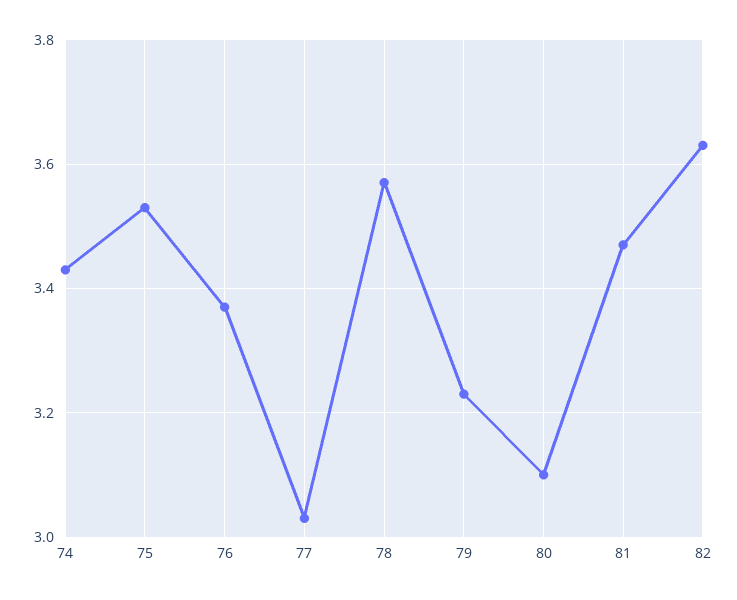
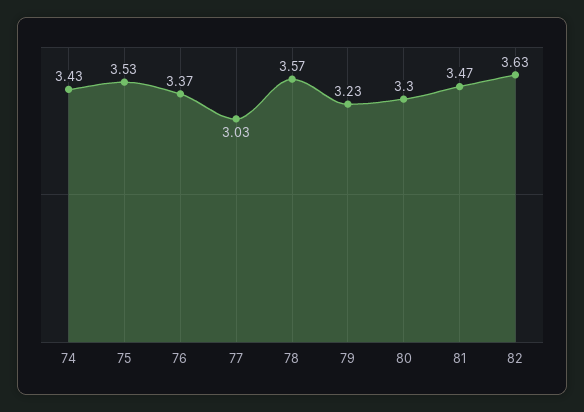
  {
    "74": 3.43,
    "75": 3.53,
    "76": 3.37,
    "77": 3.03,
    "78": 3.57,
    "79": 3.23,
-   "80": 3.1,
+   "80": 3.3,
    "81": 3.47,
    "82": 3.63
  }

